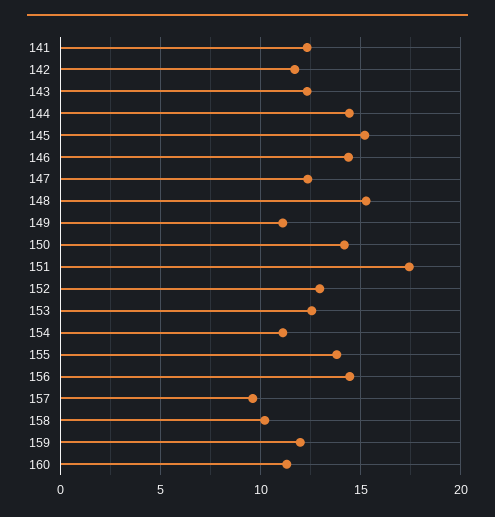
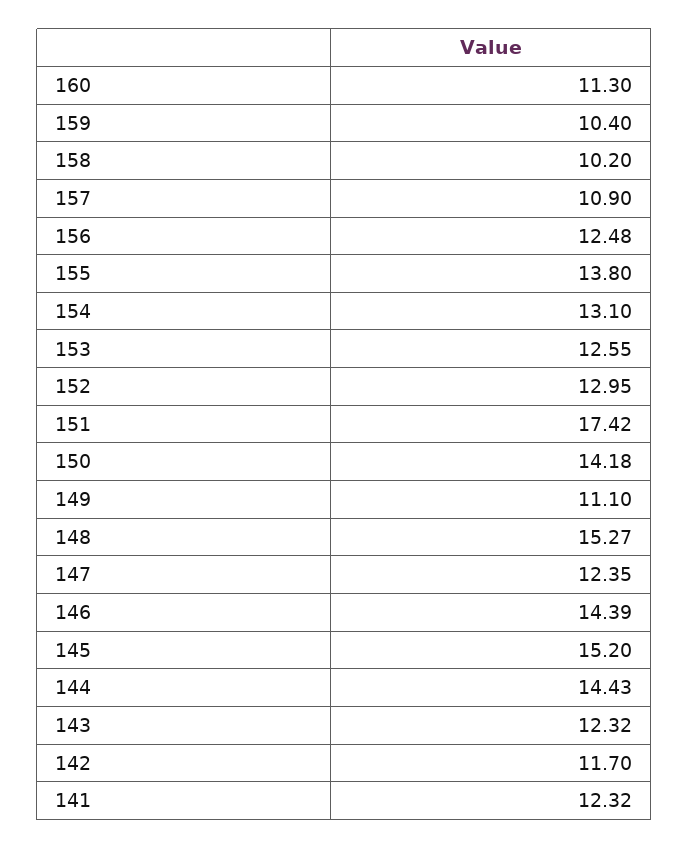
  {
    "141": 12.32,
    "142": 11.7,
    "143": 12.32,
    "144": 14.43,
    "145": 15.2,
    "146": 14.39,
    "147": 12.35,
    "148": 15.27,
    "149": 11.1,
    "150": 14.18,
    "151": 17.42,
    "152": 12.95,
    "153": 12.55,
-   "154": 11,
+   "154": 13.1,
    "155": 13.8,
-   "156": 14.5,
+   "156": 12.48,
-   "157": 9.5,
+   "157": 10.9,
    "158": 10.2,
-   "159": 12,
+   "159": 10.4,
    "160": 11.3
  }

